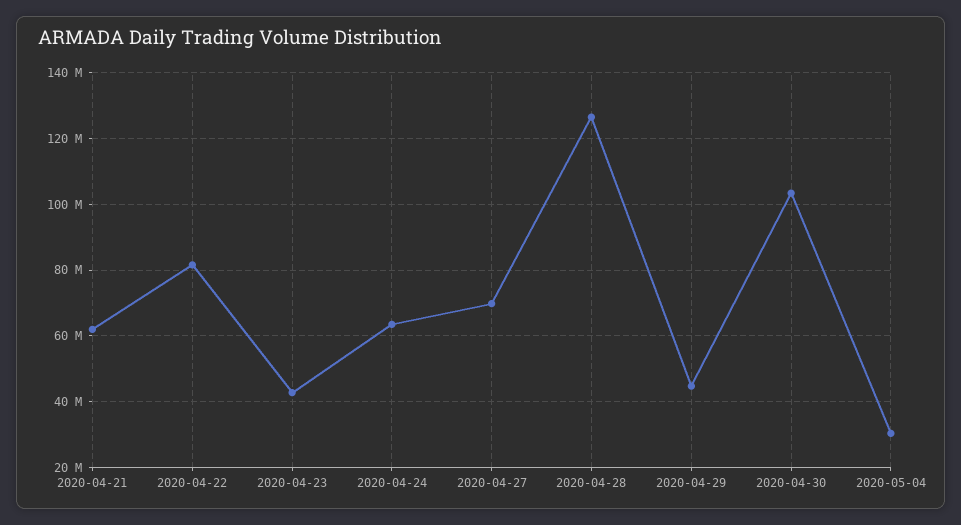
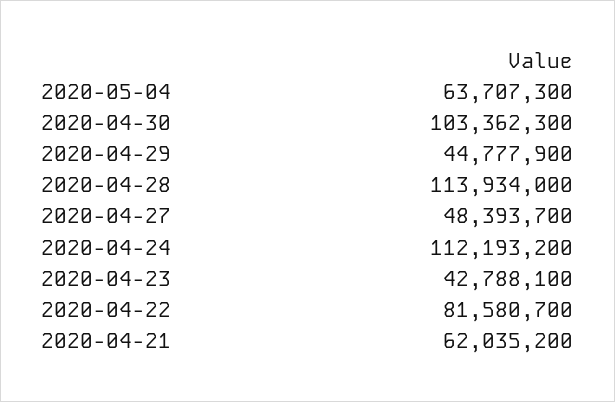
  {
    "2020-04-21": 62035200,
    "2020-04-22": 81580700,
    "2020-04-23": 42788100,
-   "2020-04-24": 64000000,
+   "2020-04-24": 112193200,
-   "2020-04-27": 70000000,
+   "2020-04-27": 48393700,
-   "2020-04-28": 126000000,
+   "2020-04-28": 113934000,
    "2020-04-29": 44777900,
    "2020-04-30": 103362300,
-   "2020-05-04": 30000000
+   "2020-05-04": 63707300
  }

